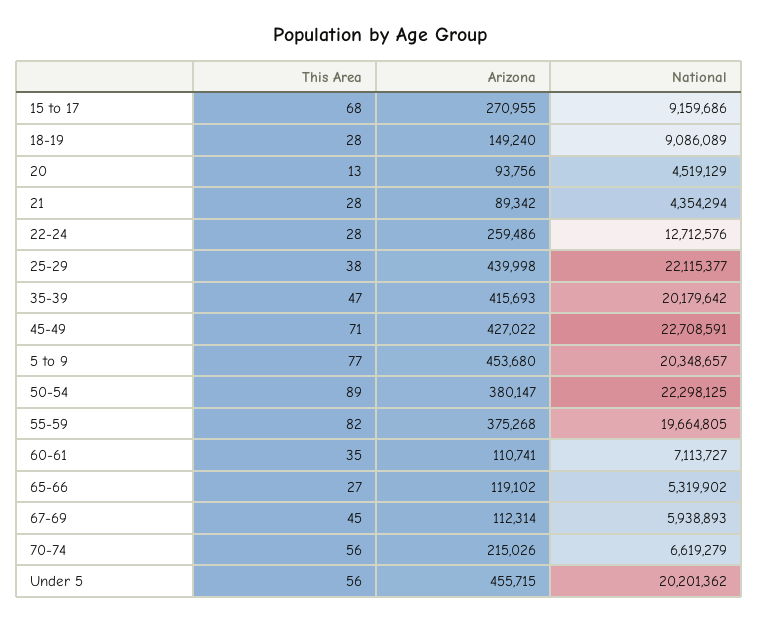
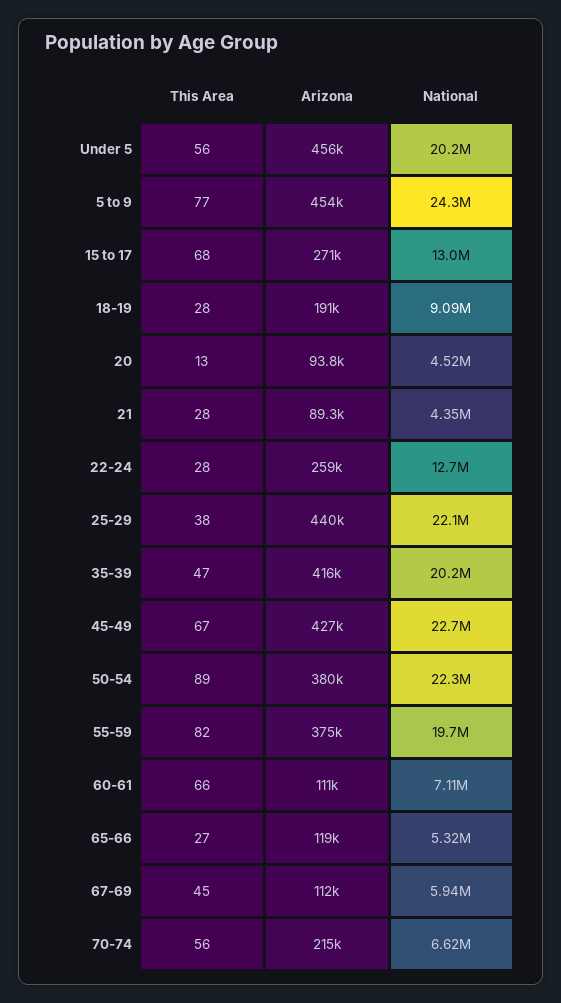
  {
    "This Area": {
      "15 to 17": 68,
      "18-19": 28,
      "20": 13,
      "21": 28,
      "22-24": 28,
      "25-29": 38,
      "35-39": 47,
-     "45-49": 71,
+     "45-49": 67,
      "5 to 9": 77,
      "50-54": 89,
      "55-59": 82,
-     "60-61": 35,
+     "60-61": 66,
      "65-66": 27,
      "67-69": 45,
      "70-74": 56,
      "Under 5": 56
    },
    "Arizona": {
      "15 to 17": 270955,
-     "18-19": 149240,
+     "18-19": 191000,
      "20": 93756,
      "21": 89342,
      "22-24": 259486,
      "25-29": 439998,
      "35-39": 415693,
      "45-49": 427022,
      "5 to 9": 453680,
      "50-54": 380147,
      "55-59": 375268,
      "60-61": 110741,
      "65-66": 119102,
      "67-69": 112314,
      "70-74": 215026,
      "Under 5": 455715
    },
    "National": {
-     "15 to 17": 9159686,
+     "15 to 17": 13000000,
      "18-19": 9086089,
      "20": 4519129,
      "21": 4354294,
      "22-24": 12712576,
      "25-29": 22115377,
      "35-39": 20179642,
      "45-49": 22708591,
-     "5 to 9": 20348657,
+     "5 to 9": 24300000,
      "50-54": 22298125,
      "55-59": 19664805,
      "60-61": 7113727,
      "65-66": 5319902,
      "67-69": 5938893,
      "70-74": 6619279,
      "Under 5": 20201362
    }
  }

